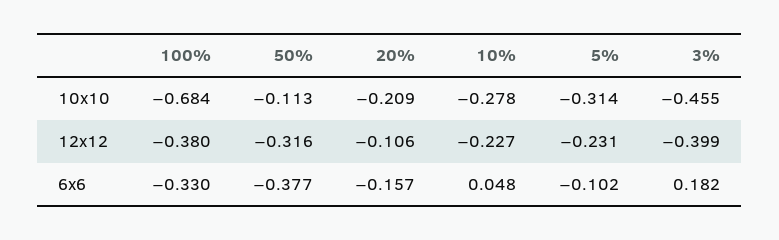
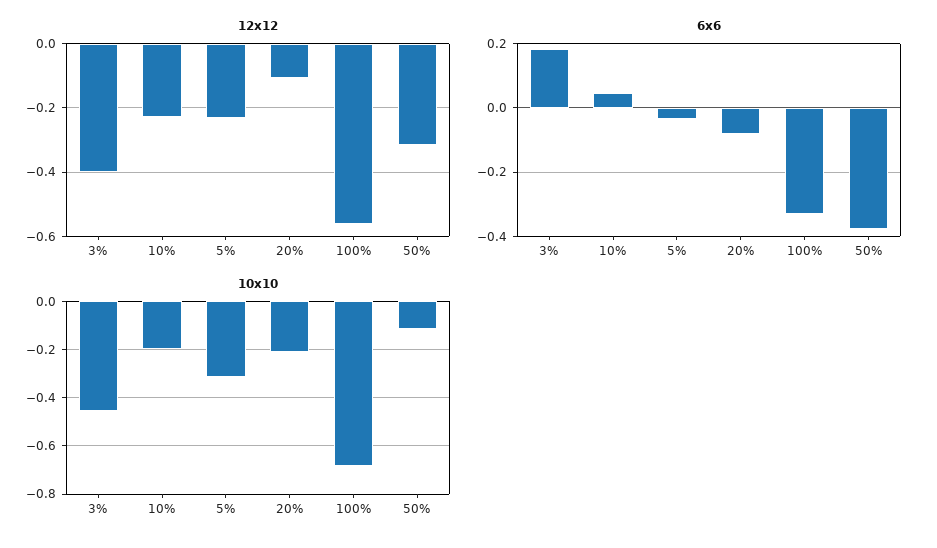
  {
    "10x10": {
      "100%": -0.684,
      "50%": -0.113,
      "20%": -0.209,
-     "10%": -0.278,
+     "10%": -0.2,
      "5%": -0.314,
      "3%": -0.455
    },
    "12x12": {
-     "100%": -0.38,
+     "100%": -0.56,
      "50%": -0.316,
      "20%": -0.106,
      "10%": -0.227,
      "5%": -0.231,
      "3%": -0.399
    },
    "6x6": {
      "100%": -0.33,
      "50%": -0.377,
-     "20%": -0.157,
+     "20%": -0.08,
      "10%": 0.048,
-     "5%": -0.102,
+     "5%": -0.04,
      "3%": 0.182
    }
  }

